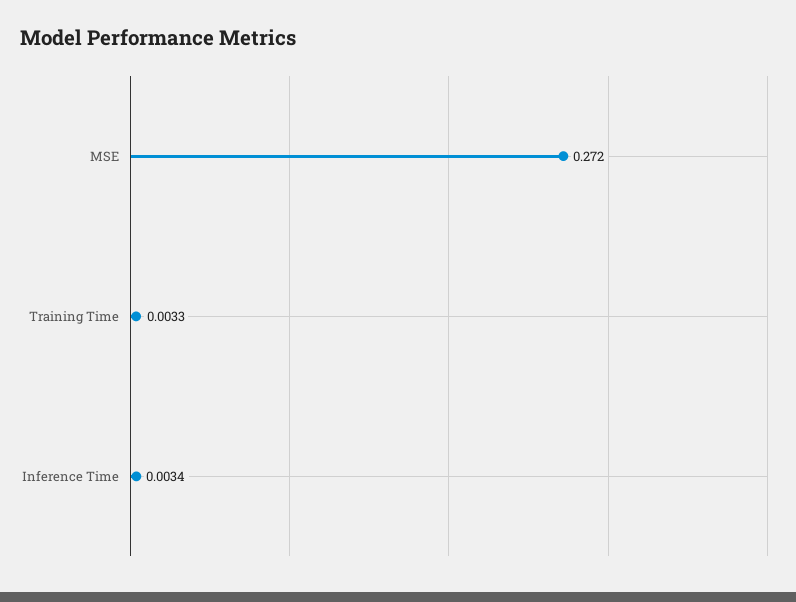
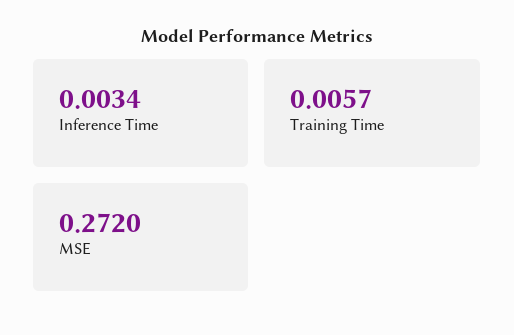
  {
    "MSE": 0.272,
-   "Training Time": 0.0033,
+   "Training Time": 0.0057,
    "Inference Time": 0.0034
  }

